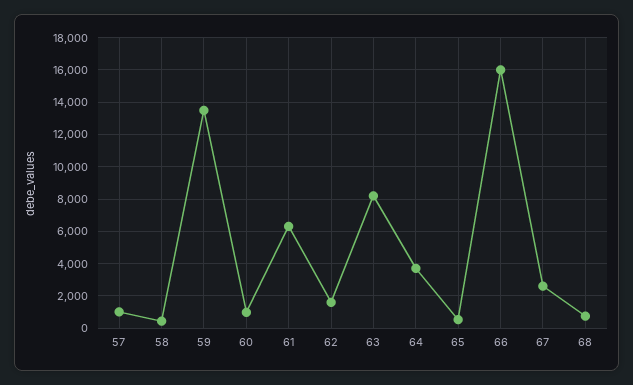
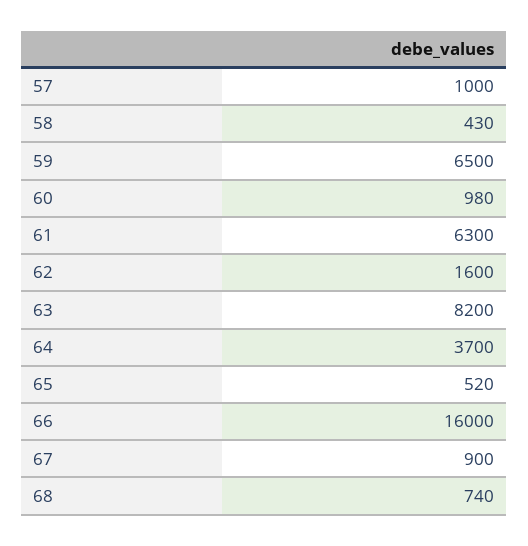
  {
    "57": 1000,
    "58": 430,
-   "59": 13500,
+   "59": 6500,
    "60": 980,
    "61": 6300,
    "62": 1600,
    "63": 8200,
    "64": 3700,
    "65": 520,
    "66": 16000,
-   "67": 2500,
+   "67": 900,
    "68": 740
  }

